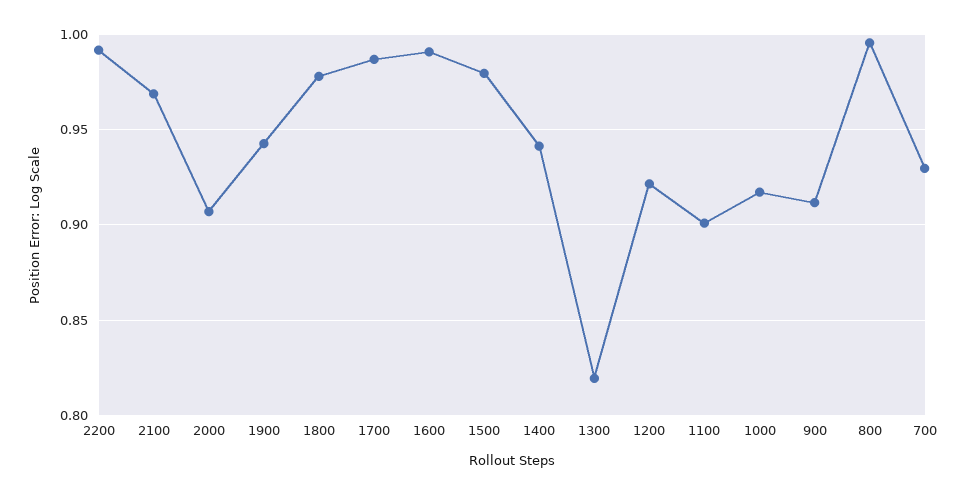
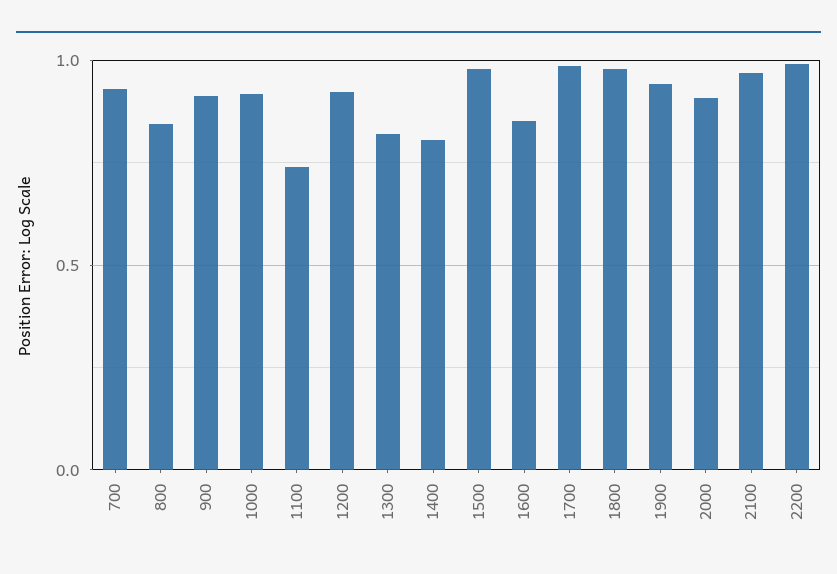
  {
    "2200": 0.99,
    "2100": 0.97,
    "2000": 0.905,
    "1900": 0.945,
    "1800": 0.98,
    "1700": 0.985,
-   "1600": 0.99,
+   "1600": 0.85,
    "1500": 0.98,
-   "1400": 0.94,
+   "1400": 0.8,
    "1300": 0.82,
    "1200": 0.92,
-   "1100": 0.9,
+   "1100": 0.75,
    "1000": 0.915,
    "900": 0.91,
-   "800": 0.995,
+   "800": 0.85,
    "700": 0.93
  }

